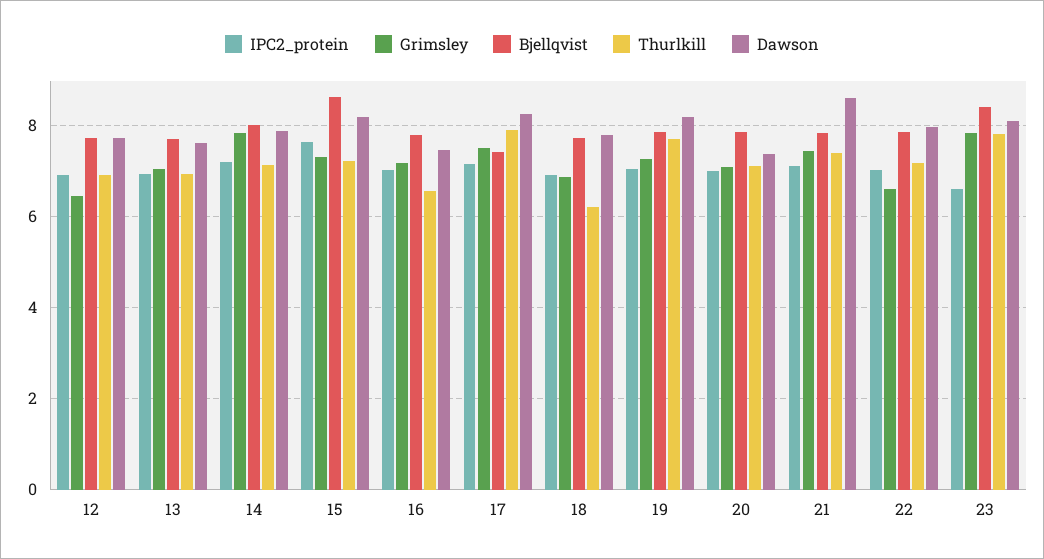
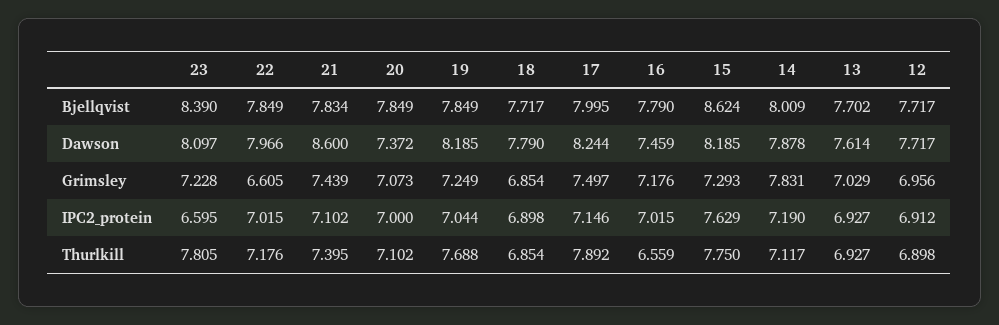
  {
    "IPC2_protein": {
      "12": 6.912,
      "13": 6.927,
      "14": 7.19,
      "15": 7.629,
      "16": 7.015,
      "17": 7.146,
      "18": 6.898,
      "19": 7.044,
      "20": 7,
      "21": 7.102,
      "22": 7.015,
      "23": 6.595
    },
    "Grimsley": {
-     "12": 6.4,
+     "12": 6.956,
      "13": 7.029,
      "14": 7.831,
      "15": 7.293,
      "16": 7.176,
      "17": 7.497,
      "18": 6.854,
      "19": 7.249,
      "20": 7.073,
      "21": 7.439,
      "22": 6.605,
-     "23": 7.8
+     "23": 7.228
    },
    "Bjellqvist": {
      "12": 7.717,
      "13": 7.702,
      "14": 8.009,
      "15": 8.624,
      "16": 7.79,
-     "17": 7.4,
+     "17": 7.995,
      "18": 7.717,
      "19": 7.849,
      "20": 7.849,
      "21": 7.834,
      "22": 7.849,
      "23": 8.39
    },
    "Thurlkill": {
      "12": 6.898,
      "13": 6.927,
      "14": 7.117,
-     "15": 7.2,
+     "15": 7.75,
      "16": 6.559,
      "17": 7.892,
-     "18": 6.2,
+     "18": 6.854,
      "19": 7.688,
      "20": 7.102,
      "21": 7.395,
      "22": 7.176,
      "23": 7.805
    },
    "Dawson": {
      "12": 7.717,
      "13": 7.614,
      "14": 7.878,
      "15": 8.185,
      "16": 7.459,
      "17": 8.244,
      "18": 7.79,
      "19": 8.185,
      "20": 7.372,
      "21": 8.6,
      "22": 7.966,
      "23": 8.097
    }
  }

